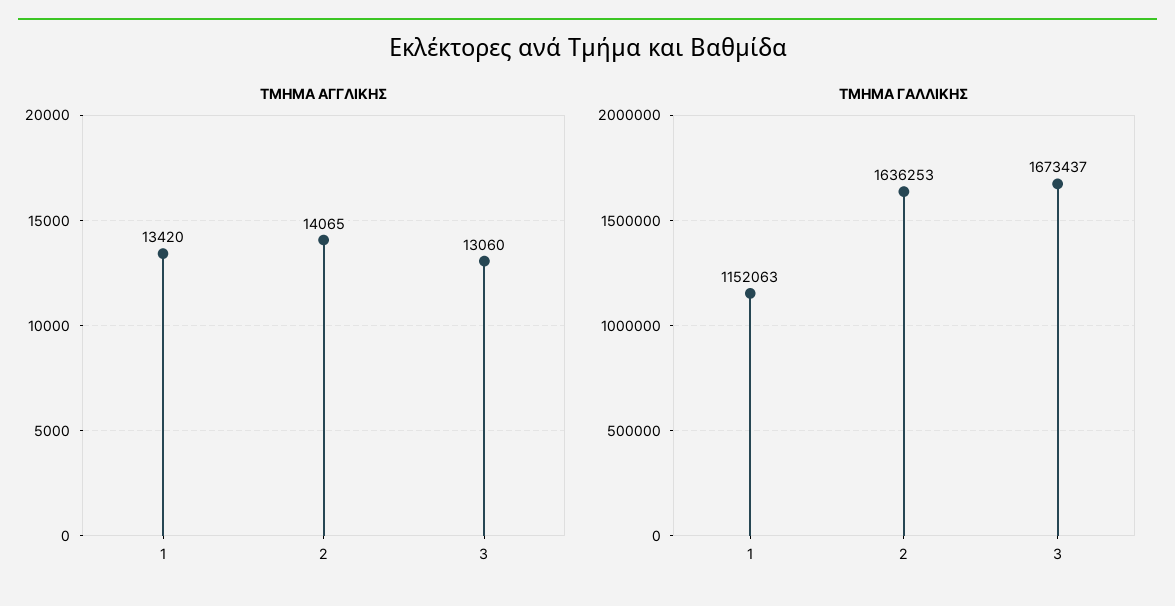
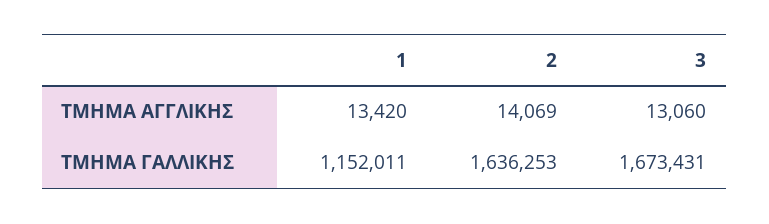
  {
    "ΤΜΗΜΑ ΑΓΓΛΙΚΗΣ": {
      "1": 13420,
-     "2": 14065,
+     "2": 14069,
      "3": 13060
    },
    "ΤΜΗΜΑ ΓΑΛΛΙΚΗΣ": {
-     "1": 1152063,
+     "1": 1152011,
      "2": 1636253,
-     "3": 1673437
+     "3": 1673431
    }
  }

